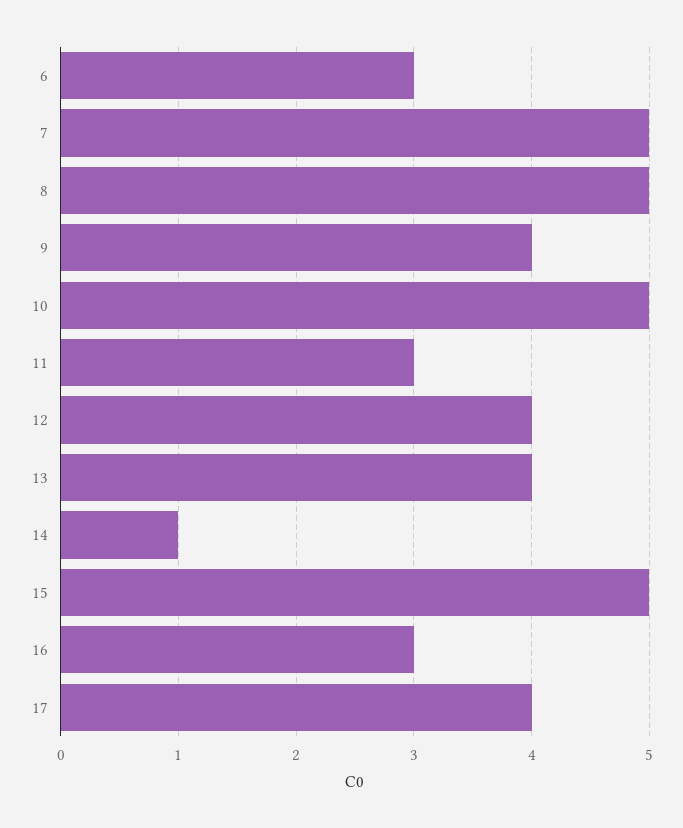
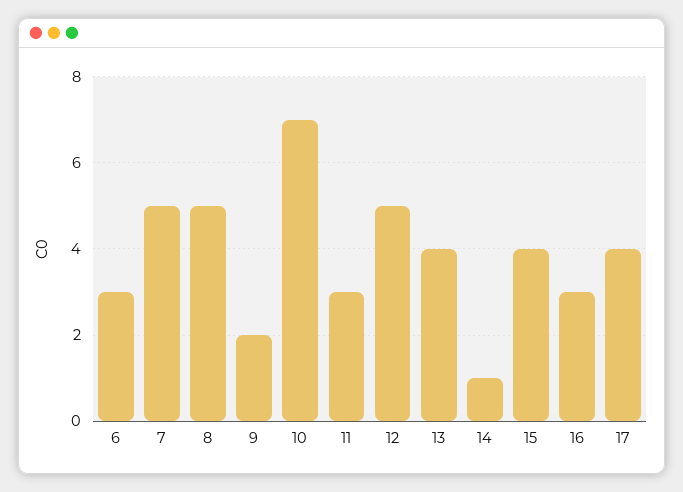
  {
    "6": 3,
    "7": 5,
    "8": 5,
-   "9": 4,
+   "9": 2,
-   "10": 5,
+   "10": 7,
    "11": 3,
-   "12": 4,
+   "12": 5,
    "13": 4,
    "14": 1,
-   "15": 5,
+   "15": 4,
    "16": 3,
    "17": 4
  }

